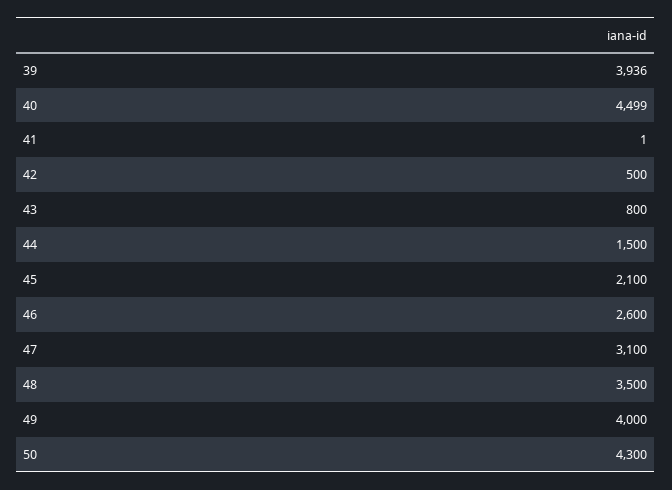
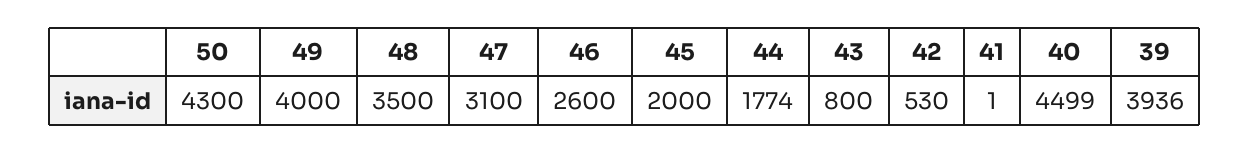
  {
    "39": 3936,
    "40": 4499,
    "41": 1,
-   "42": 500,
+   "42": 530,
    "43": 800,
-   "44": 1500,
+   "44": 1774,
-   "45": 2100,
+   "45": 2000,
    "46": 2600,
    "47": 3100,
    "48": 3500,
    "49": 4000,
    "50": 4300
  }

